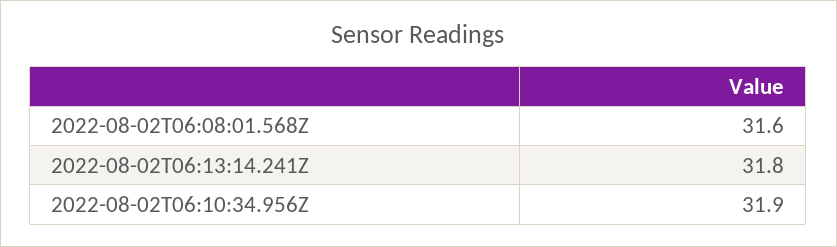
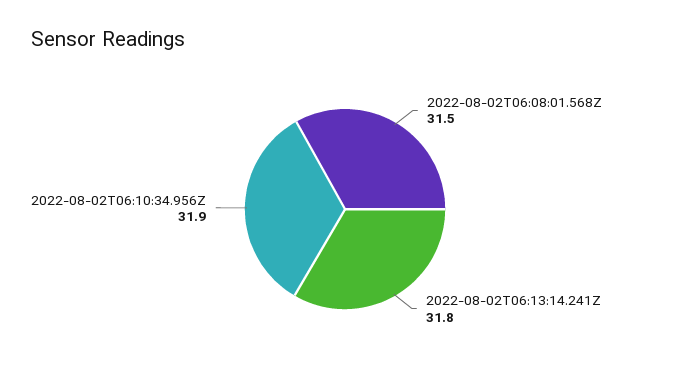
  {
-   "2022-08-02T06:08:01.568Z": 31.6,
+   "2022-08-02T06:08:01.568Z": 31.5,
    "2022-08-02T06:13:14.241Z": 31.8,
    "2022-08-02T06:10:34.956Z": 31.9
  }

